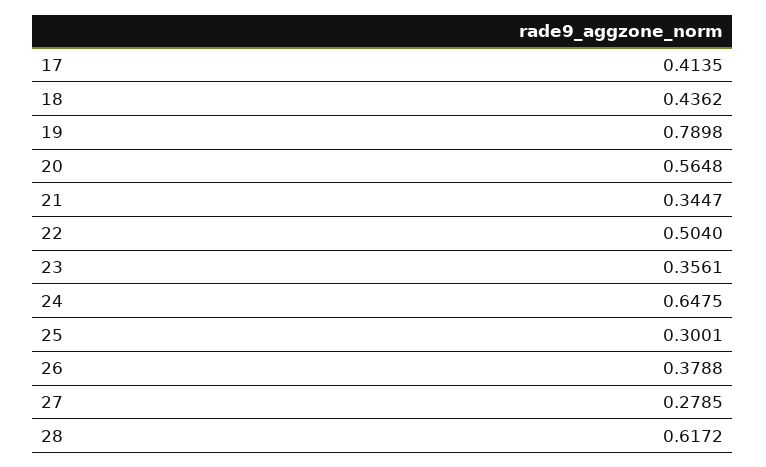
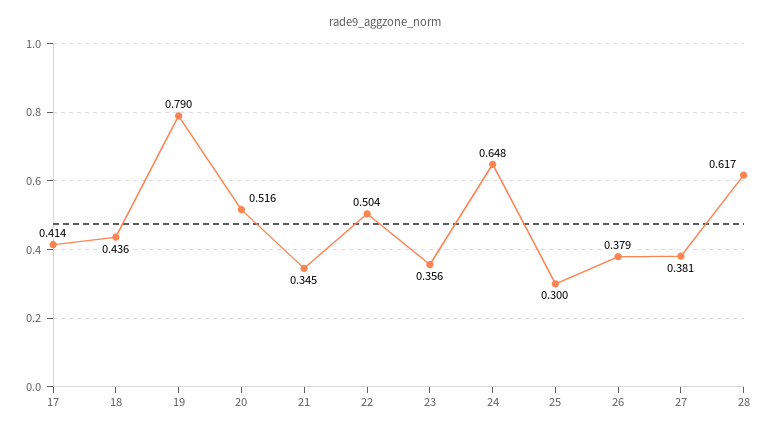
  {
    "17": 0.4135,
    "18": 0.4362,
    "19": 0.7898,
-   "20": 0.5648,
+   "20": 0.516,
    "21": 0.3447,
    "22": 0.504,
    "23": 0.3561,
    "24": 0.6475,
    "25": 0.3001,
    "26": 0.3788,
-   "27": 0.2785,
+   "27": 0.381,
    "28": 0.6172
  }

